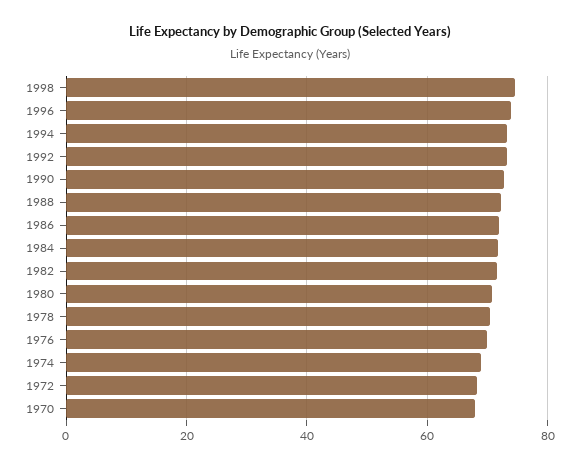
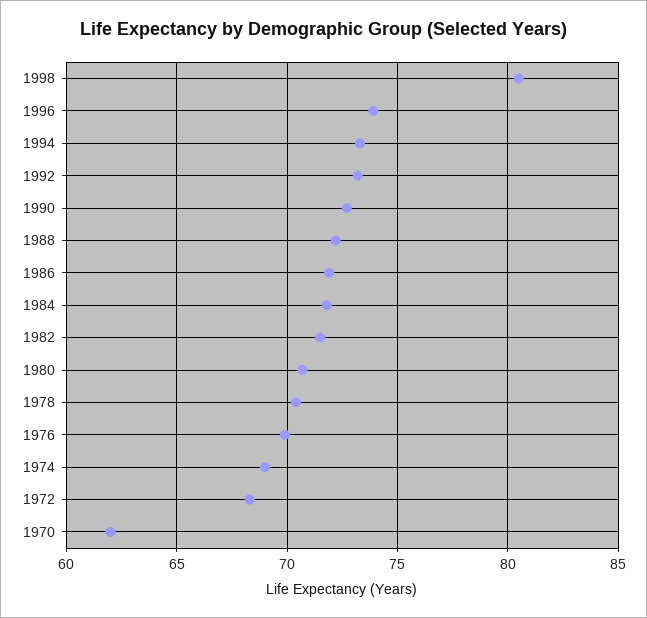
  {
-   "1998": 74,
+   "1998": 80.5,
    "1996": 74,
    "1994": 73.5,
    "1992": 73,
    "1990": 72.5,
    "1988": 72,
    "1986": 72,
    "1984": 72,
    "1982": 71.5,
    "1980": 70.5,
    "1978": 70.5,
    "1976": 70,
    "1974": 69,
    "1972": 68.5,
-   "1970": 68
+   "1970": 62
  }

